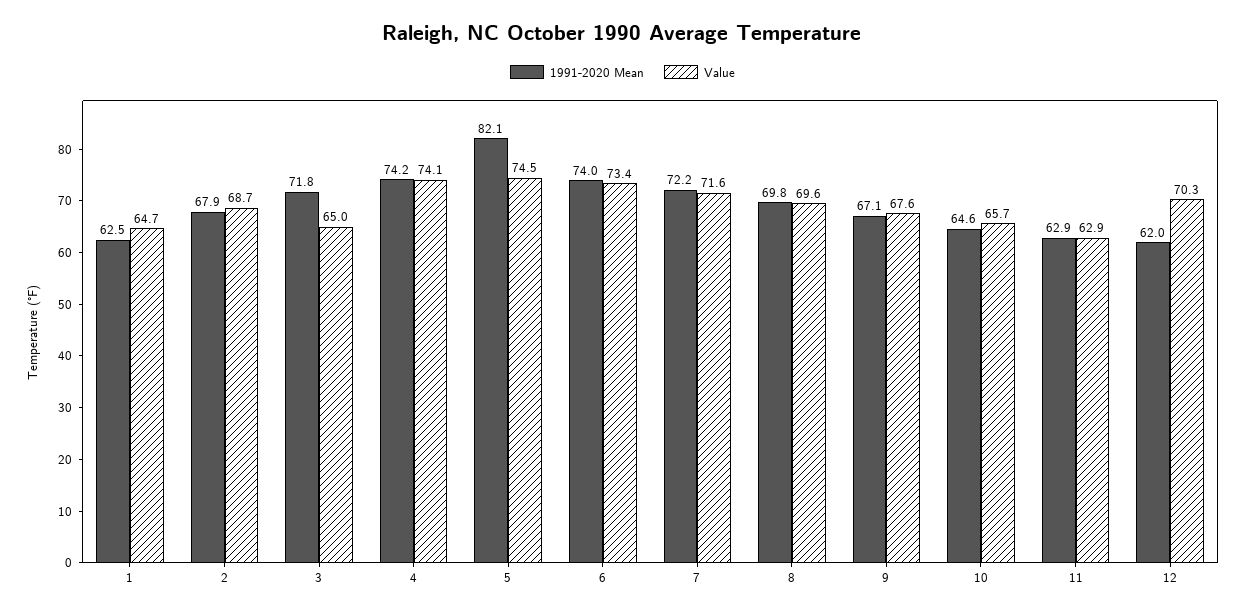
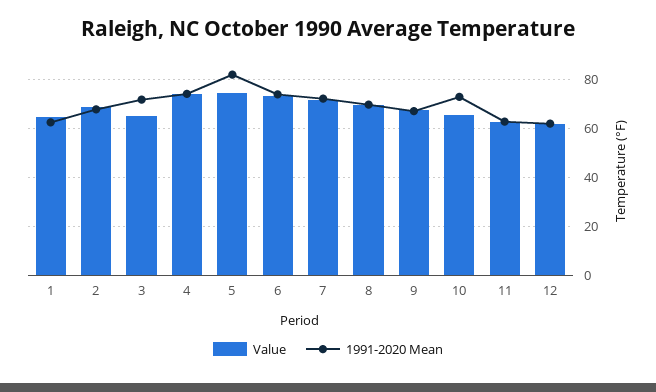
  {
    "1991-2020 Mean": {
      "1": 62.5,
      "2": 67.9,
      "3": 71.8,
      "4": 74.2,
      "5": 82.1,
      "6": 74,
      "7": 72.2,
      "8": 69.8,
      "9": 67.1,
-     "10": 64.6,
+     "10": 72.5,
      "11": 62.9,
      "12": 62
    },
    "Value": {
      "1": 64.7,
      "2": 68.7,
      "3": 65,
      "4": 74.1,
      "5": 74.5,
      "6": 73.4,
      "7": 71.6,
      "8": 69.6,
      "9": 67.6,
      "10": 65.7,
      "11": 62.9,
-     "12": 70.3
+     "12": 62.5
    }
  }

